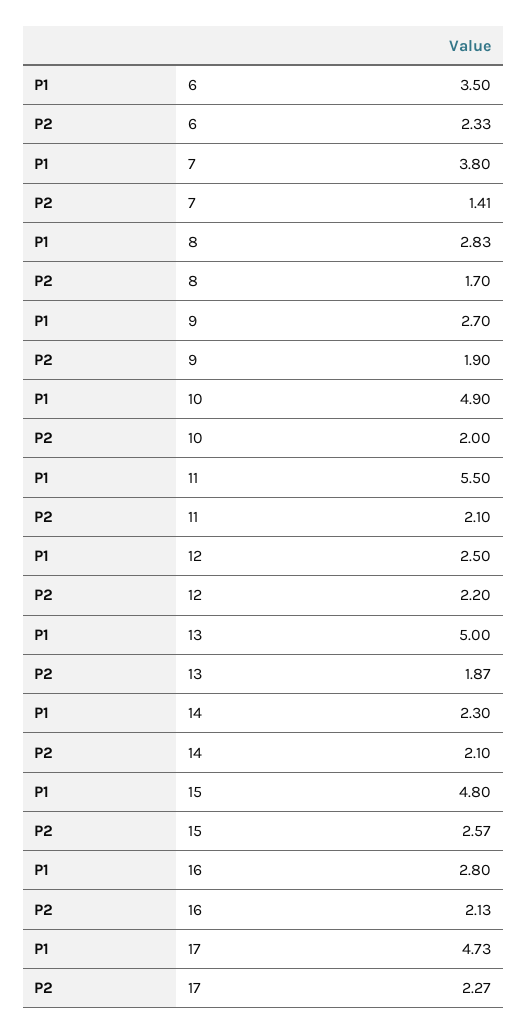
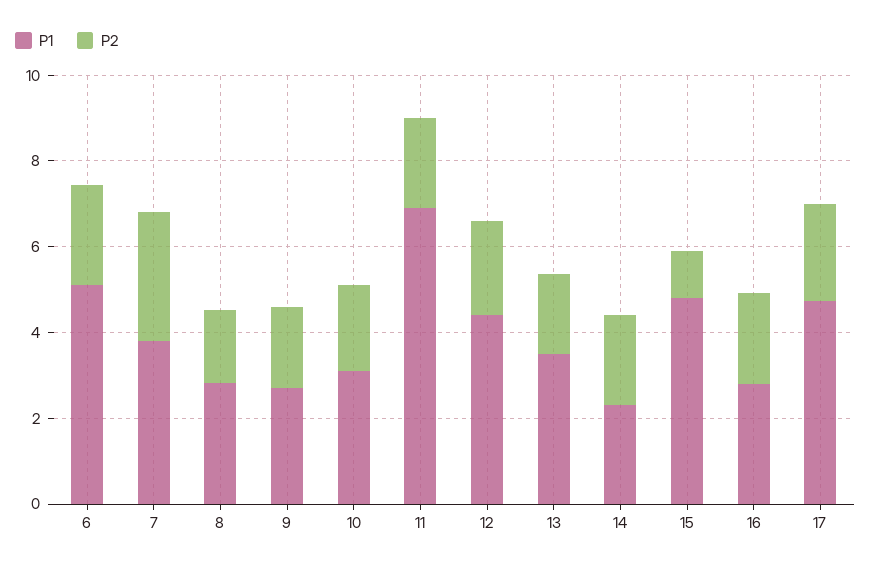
  {
    "P1": {
-     "6": 3.5,
+     "6": 5,
      "7": 3.8,
      "8": 2.83,
      "9": 2.7,
-     "10": 4.9,
+     "10": 3,
-     "11": 5.5,
+     "11": 7,
-     "12": 2.5,
+     "12": 4.5,
-     "13": 5,
+     "13": 3.5,
      "14": 2.3,
      "15": 4.8,
      "16": 2.8,
      "17": 4.73
    },
    "P2": {
      "6": 2.33,
-     "7": 1.41,
+     "7": 3,
      "8": 1.7,
      "9": 1.9,
      "10": 2,
      "11": 2.1,
      "12": 2.2,
      "13": 1.87,
      "14": 2.1,
-     "15": 2.57,
+     "15": 1,
      "16": 2.13,
      "17": 2.27
    }
  }

